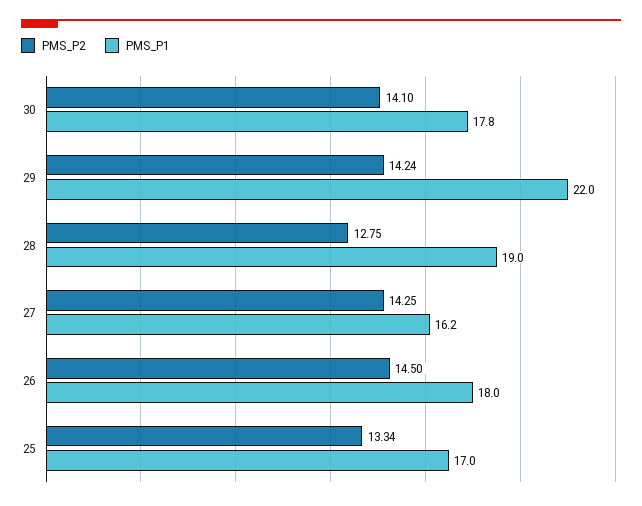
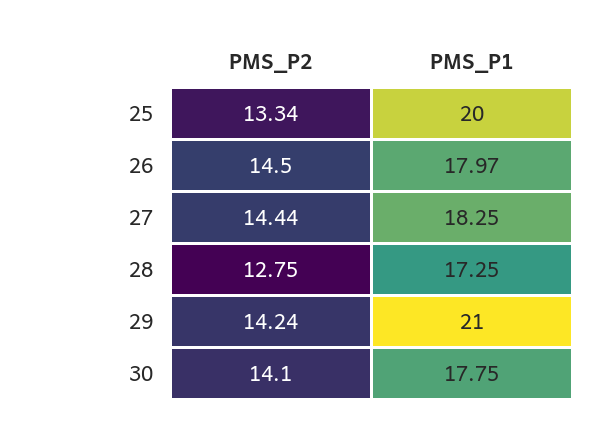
  {
    "PMS_P2": {
      "30": 14.1,
      "29": 14.24,
      "28": 12.75,
-     "27": 14.25,
+     "27": 14.44,
      "26": 14.5,
      "25": 13.34
    },
    "PMS_P1": {
      "30": 17.75,
-     "29": 22,
+     "29": 21,
-     "28": 19,
+     "28": 17.25,
-     "27": 16.2,
+     "27": 18.25,
      "26": 17.97,
-     "25": 17
+     "25": 20
    }
  }

